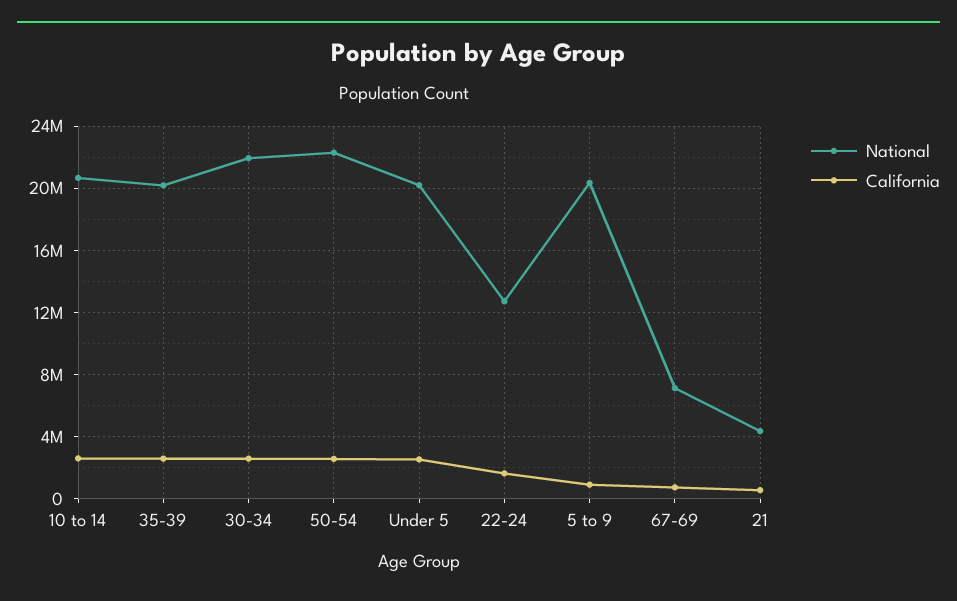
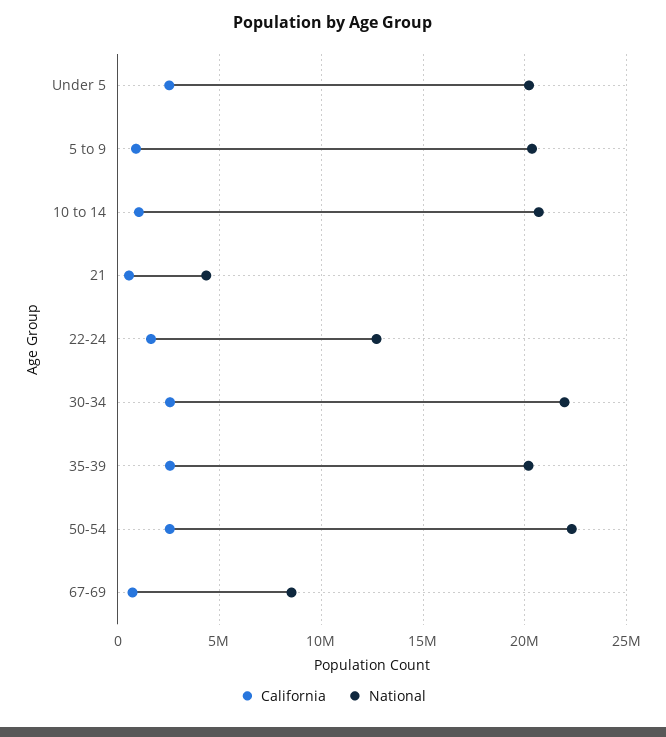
  {
    "National": {
      "10 to 14": 20500000,
      "35-39": 20000000,
      "30-34": 22000000,
      "50-54": 22500000,
      "Under 5": 20000000,
      "22-24": 12500000,
      "5 to 9": 20500000,
-     "67-69": 7000000,
+     "67-69": 8500000,
      "21": 4500000
    },
    "California": {
-     "10 to 14": 2500000,
+     "10 to 14": 1000000,
      "35-39": 2500000,
      "30-34": 2500000,
      "50-54": 2500000,
      "Under 5": 2500000,
      "22-24": 1500000,
      "5 to 9": 1000000,
      "67-69": 500000,
      "21": 500000
    }
  }

